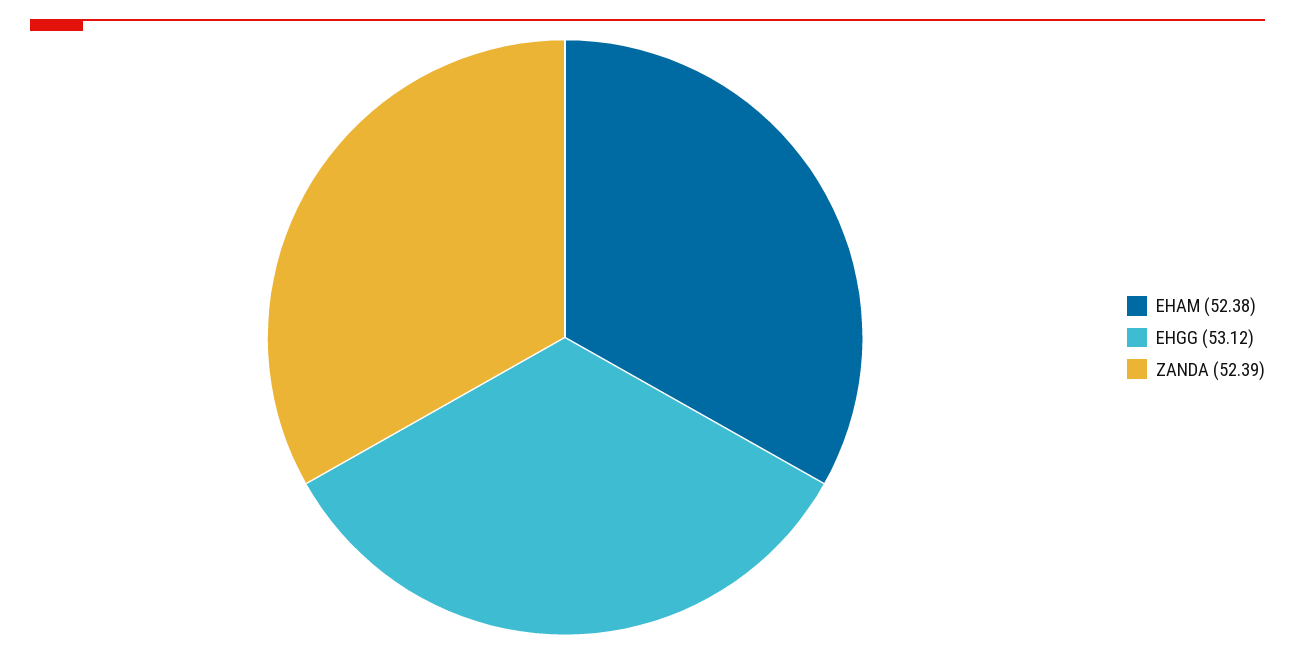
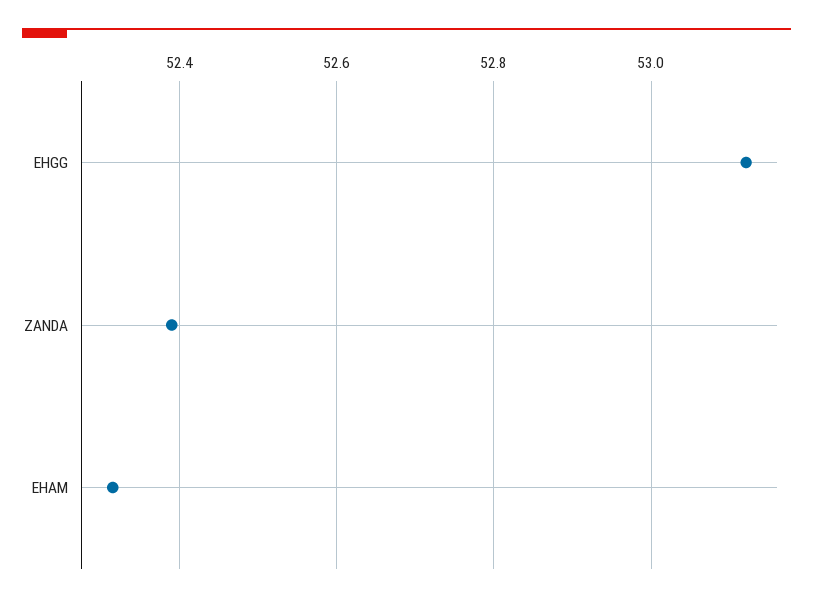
  {
-   "EHAM": 52.38,
+   "EHAM": 52.32,
    "EHGG": 53.12,
    "ZANDA": 52.39
  }

